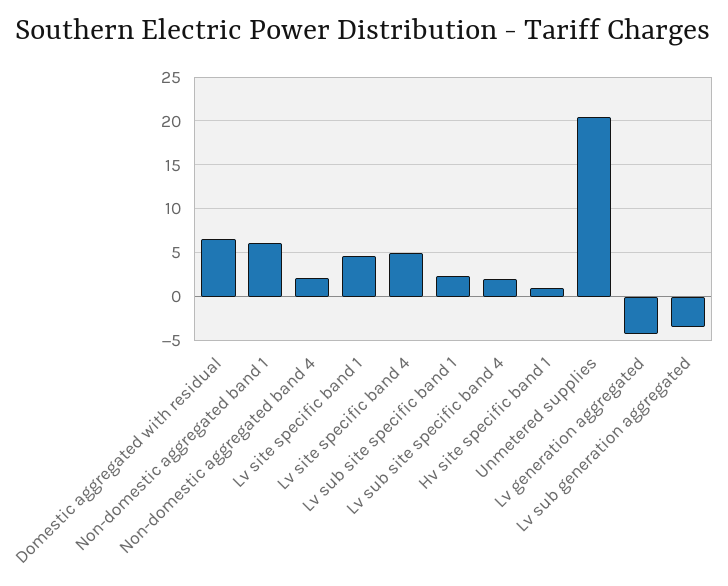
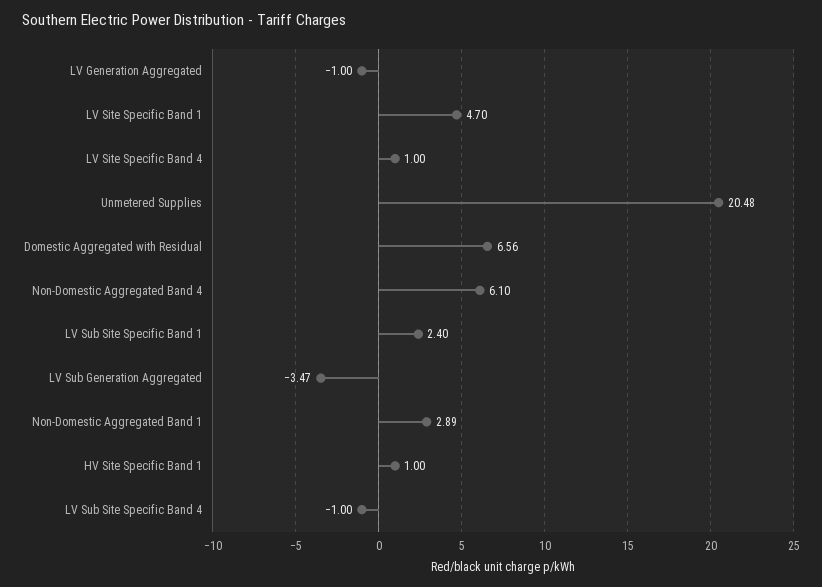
  {
    "Domestic aggregated with residual": 6.56,
-   "Non-domestic aggregated band 1": 6,
+   "Non-domestic aggregated band 1": 2.89,
-   "Non-domestic aggregated band 4": 2,
+   "Non-domestic aggregated band 4": 6.1,
    "Lv site specific band 1": 4.7,
-   "Lv site specific band 4": 5,
+   "Lv site specific band 4": 1,
    "Lv sub site specific band 1": 2.4,
-   "Lv sub site specific band 4": 2,
+   "Lv sub site specific band 4": -1,
    "Hv site specific band 1": 1,
    "Unmetered supplies": 20.48,
-   "Lv generation aggregated": -4,
+   "Lv generation aggregated": -1,
    "Lv sub generation aggregated": -3.47
  }

